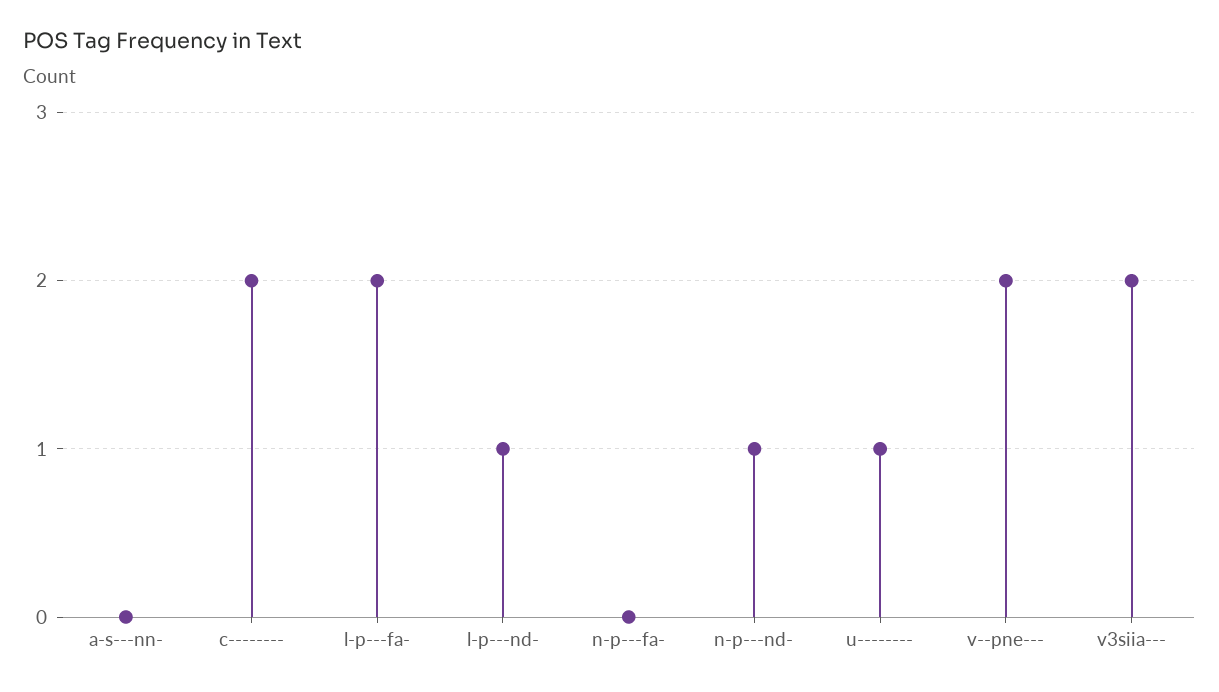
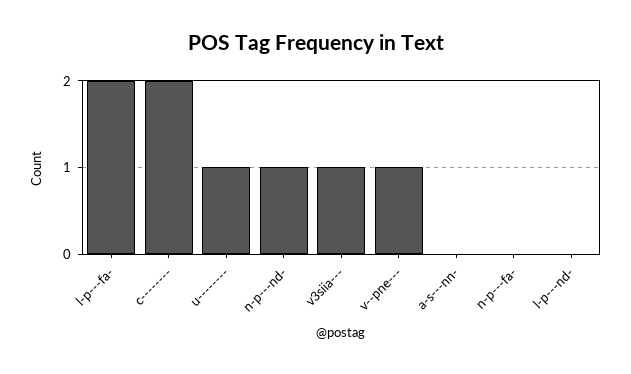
  {
    "a-s---nn-": 0,
    "c--------": 2,
    "l-p---fa-": 2,
-   "l-p---nd-": 1,
+   "l-p---nd-": 0,
    "n-p---fa-": 0,
    "n-p---nd-": 1,
    "u--------": 1,
-   "v--pne---": 2,
+   "v--pne---": 1,
-   "v3siia---": 2
+   "v3siia---": 1
  }

